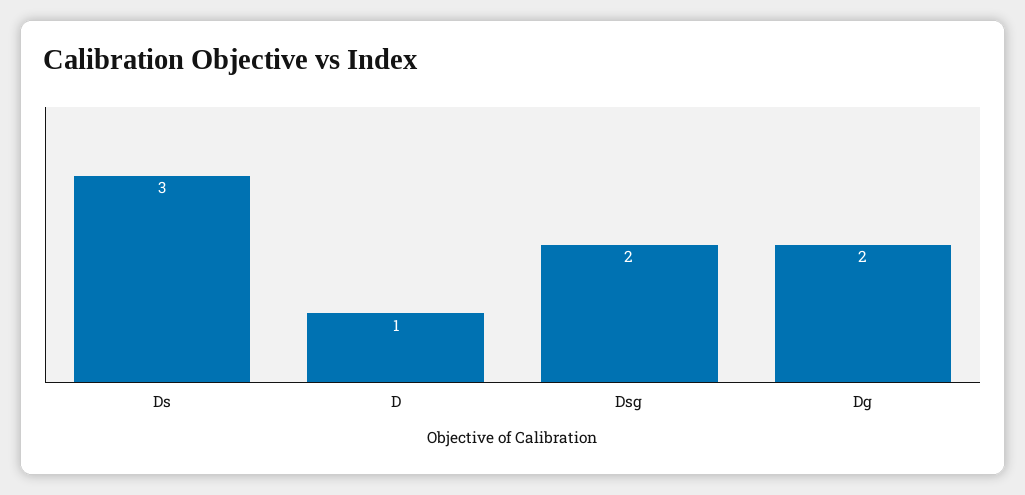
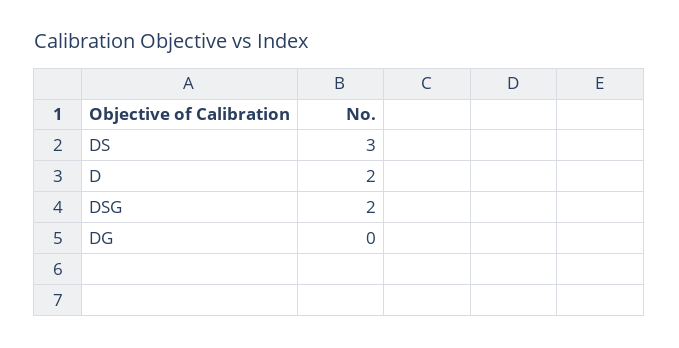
  {
    "Ds": 3,
-   "D": 1,
+   "D": 2,
    "Dsg": 2,
-   "Dg": 2
+   "Dg": 0
  }

